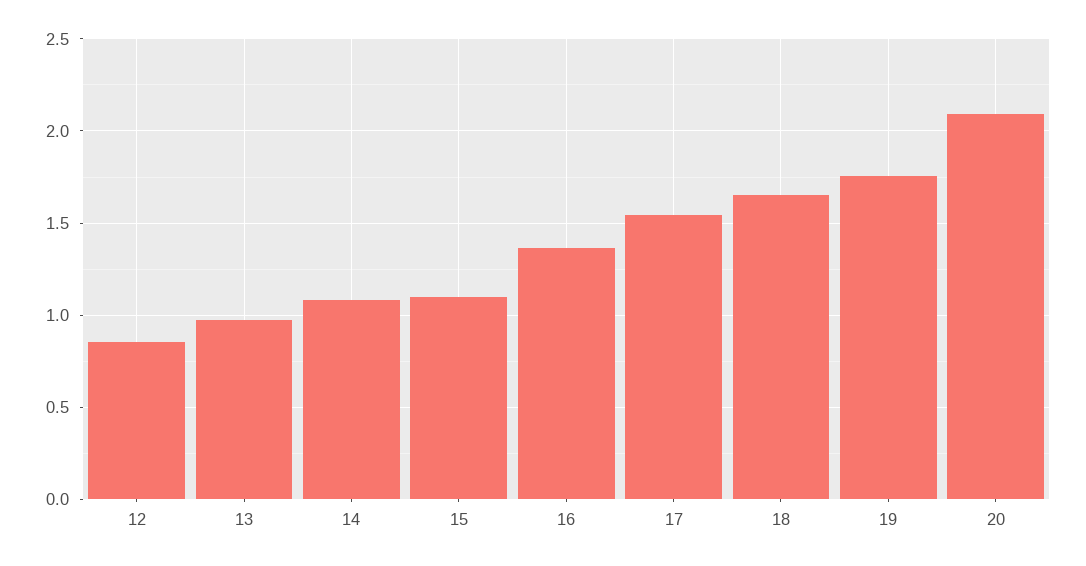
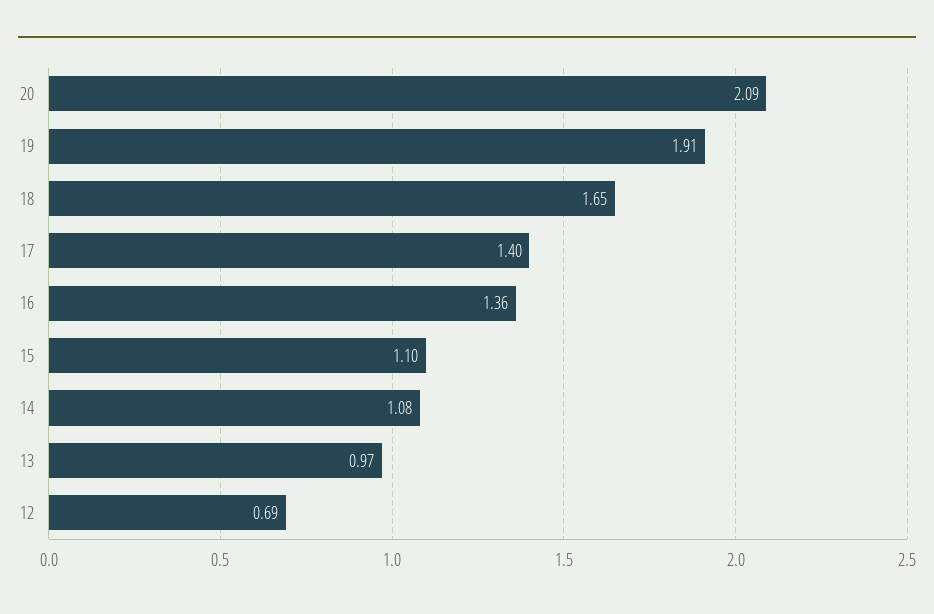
  {
-   "12": 0.85,
+   "12": 0.69,
    "13": 0.97,
    "14": 1.08,
    "15": 1.1,
    "16": 1.36,
-   "17": 1.55,
+   "17": 1.4,
    "18": 1.65,
-   "19": 1.75,
+   "19": 1.91,
    "20": 2.09
  }

